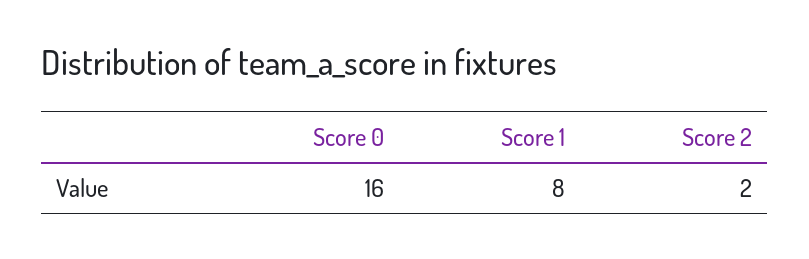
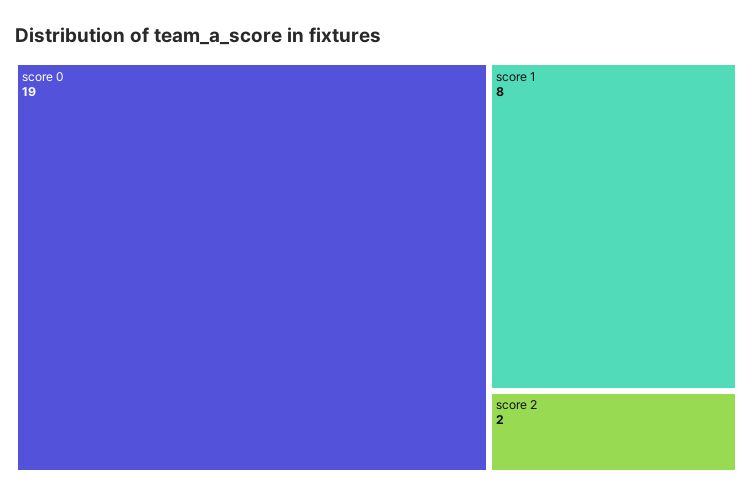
  {
-   "Score 0": 16,
+   "Score 0": 19,
    "Score 1": 8,
    "Score 2": 2
  }

